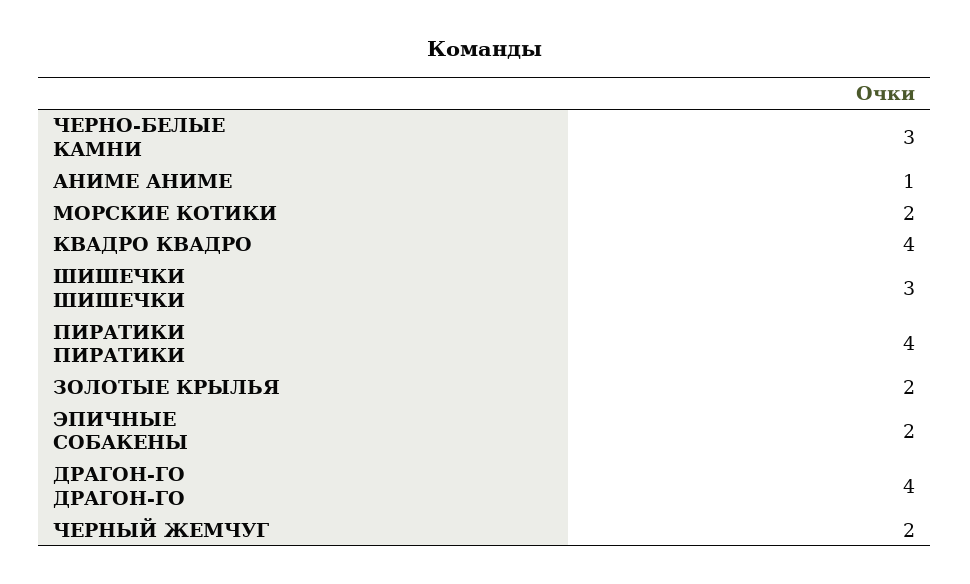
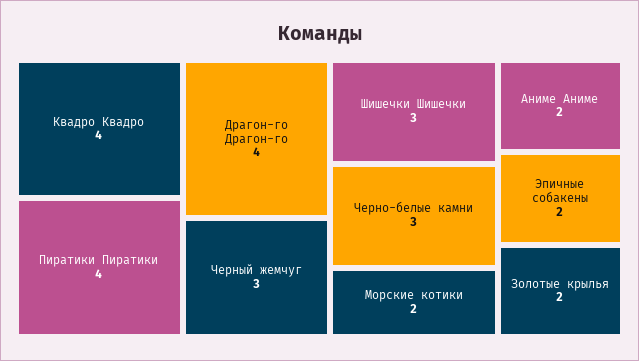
  {
    "ЧЕРНО-БЕЛЫЕ КАМНИ": 3,
-   "АНИМЕ АНИМЕ": 1,
+   "АНИМЕ АНИМЕ": 2,
    "МОРСКИЕ КОТИКИ": 2,
    "КВАДРО КВАДРО": 4,
    "ШИШЕЧКИ ШИШЕЧКИ": 3,
    "ПИРАТИКИ ПИРАТИКИ": 4,
    "ЗОЛОТЫЕ КРЫЛЬЯ": 2,
    "ЭПИЧНЫЕ СОБАКЕНЫ": 2,
    "ДРАГОН-ГО ДРАГОН-ГО": 4,
-   "ЧЕРНЫЙ ЖЕМЧУГ": 2
+   "ЧЕРНЫЙ ЖЕМЧУГ": 3
  }

